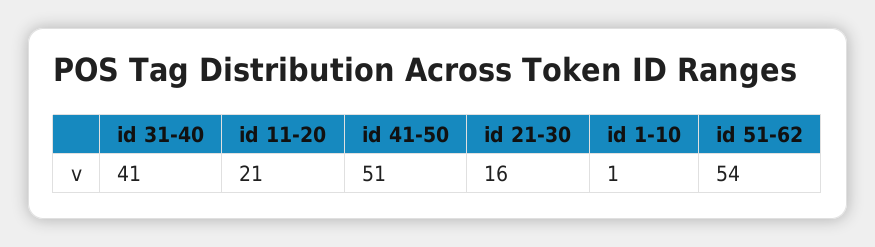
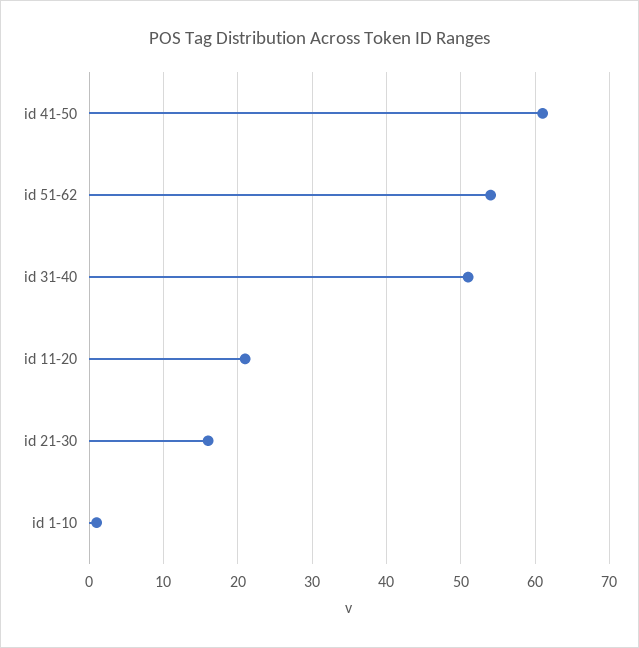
  {
-   "id 31-40": 41,
+   "id 31-40": 51,
    "id 11-20": 21,
-   "id 41-50": 51,
+   "id 41-50": 61,
    "id 21-30": 16,
    "id 1-10": 1,
    "id 51-62": 54
  }

